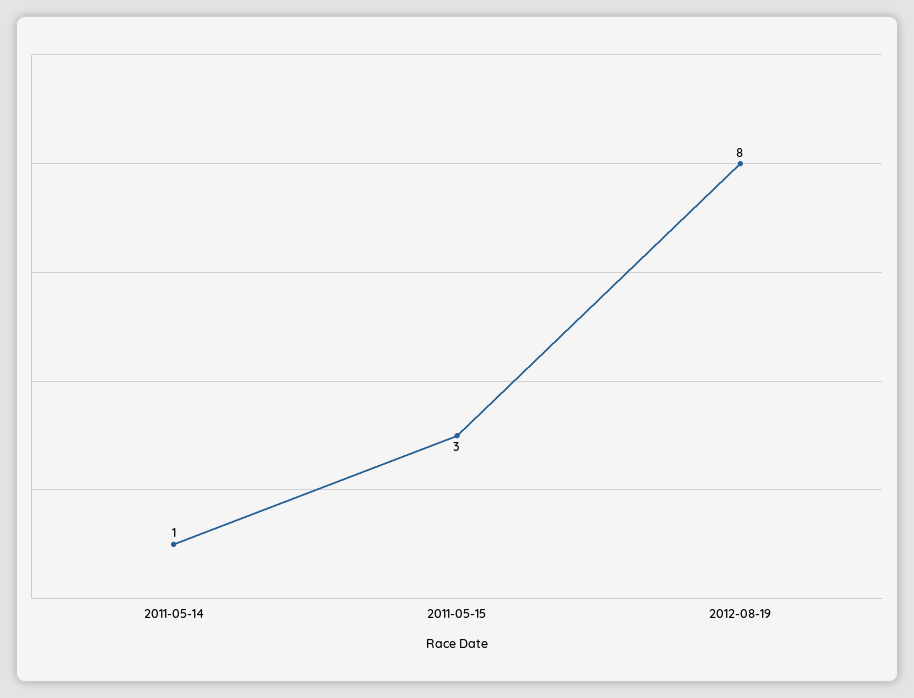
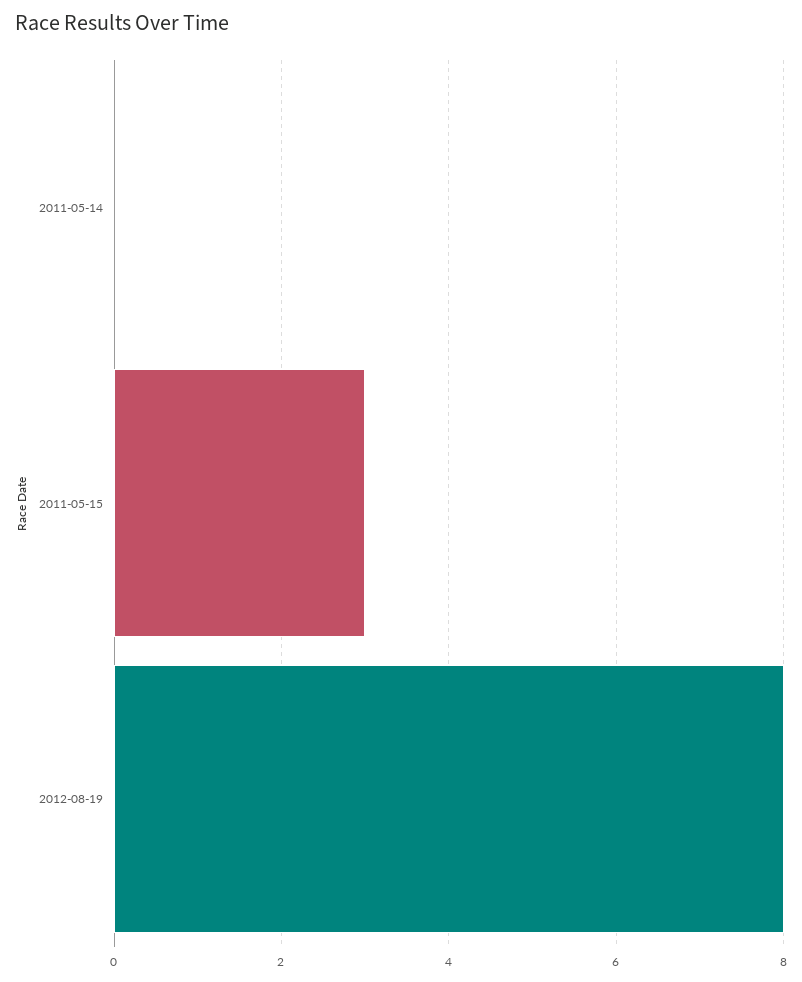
  {
-   "2011-05-14": 1,
+   "2011-05-14": 0,
    "2011-05-15": 3,
    "2012-08-19": 8
  }

